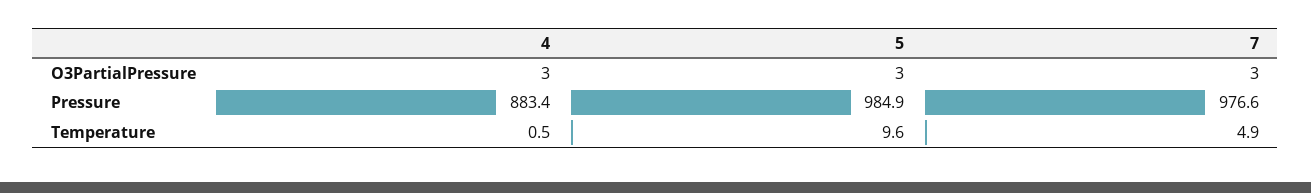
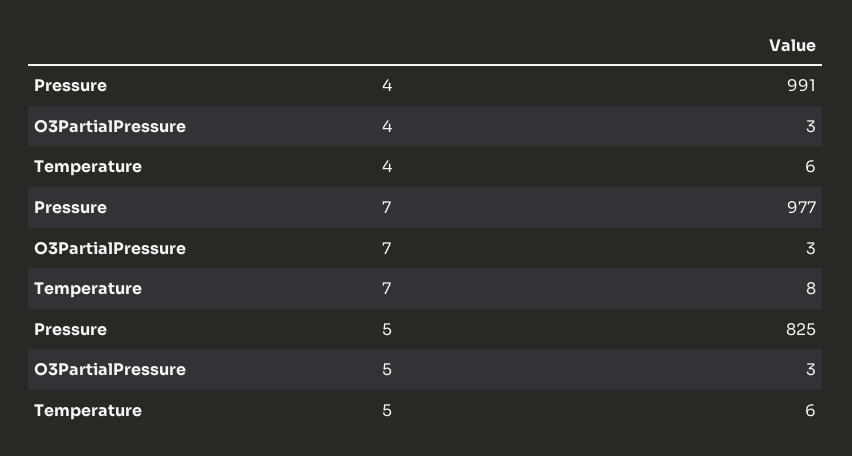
  {
    "4": {
      "O3PartialPressure": 3,
-     "Pressure": 883.4,
+     "Pressure": 991,
-     "Temperature": 0.5
+     "Temperature": 6
    },
    "5": {
      "O3PartialPressure": 3,
-     "Pressure": 984.9,
+     "Pressure": 825,
-     "Temperature": 9.6
+     "Temperature": 6
    },
    "7": {
      "O3PartialPressure": 3,
      "Pressure": 976.6,
-     "Temperature": 4.9
+     "Temperature": 8
    }
  }

